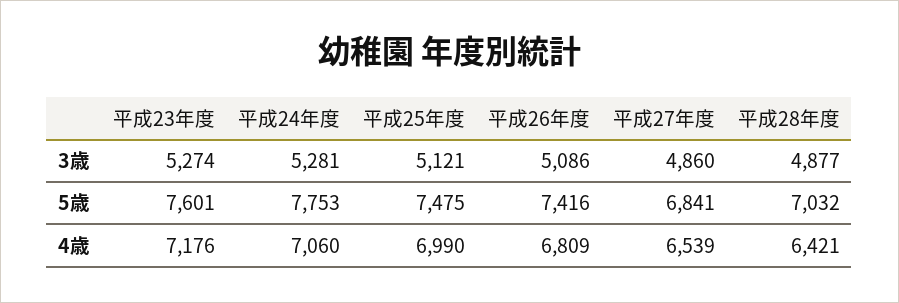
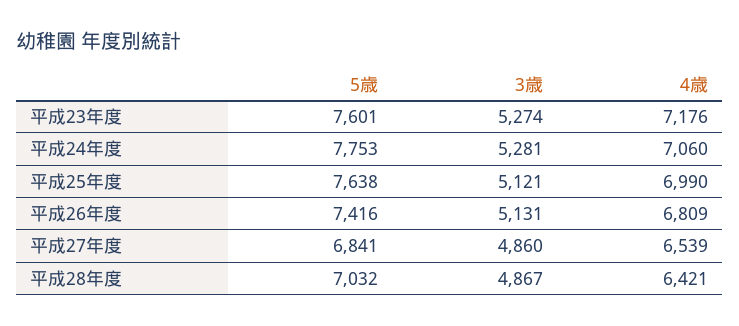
  {
    "平成23年度": {
      "3歳": 5274,
      "5歳": 7601,
      "4歳": 7176
    },
    "平成24年度": {
      "3歳": 5281,
      "5歳": 7753,
      "4歳": 7060
    },
    "平成25年度": {
      "3歳": 5121,
-     "5歳": 7475,
+     "5歳": 7638,
      "4歳": 6990
    },
    "平成26年度": {
-     "3歳": 5086,
+     "3歳": 5131,
      "5歳": 7416,
      "4歳": 6809
    },
    "平成27年度": {
      "3歳": 4860,
      "5歳": 6841,
      "4歳": 6539
    },
    "平成28年度": {
-     "3歳": 4877,
+     "3歳": 4867,
      "5歳": 7032,
      "4歳": 6421
    }
  }

